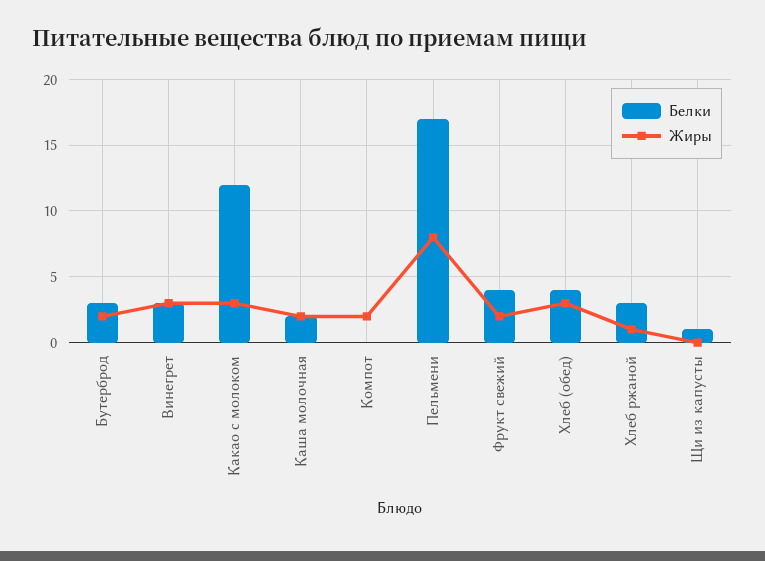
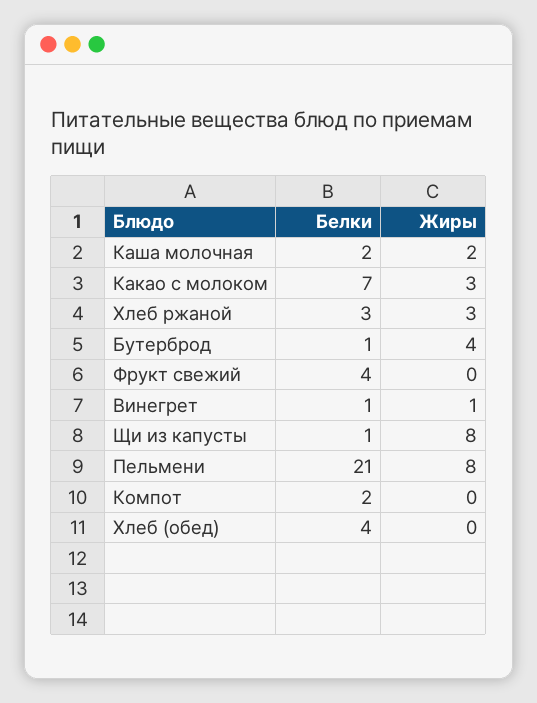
  {
    "Белки": {
-     "Бутерброд": 3,
+     "Бутерброд": 1,
-     "Винегрет": 3,
+     "Винегрет": 1,
-     "Какао с молоком": 12,
+     "Какао с молоком": 7,
      "Каша молочная": 2,
-     "Компот": 0,
+     "Компот": 2,
-     "Пельмени": 17,
+     "Пельмени": 21,
      "Фрукт свежий": 4,
      "Хлеб (обед)": 4,
      "Хлеб ржаной": 3,
      "Щи из капусты": 1
    },
    "Жиры": {
-     "Бутерброд": 2,
+     "Бутерброд": 4,
-     "Винегрет": 3,
+     "Винегрет": 1,
      "Какао с молоком": 3,
      "Каша молочная": 2,
-     "Компот": 2,
+     "Компот": 0,
      "Пельмени": 8,
-     "Фрукт свежий": 2,
+     "Фрукт свежий": 0,
-     "Хлеб (обед)": 3,
+     "Хлеб (обед)": 0,
-     "Хлеб ржаной": 1,
+     "Хлеб ржаной": 3,
-     "Щи из капусты": 0
+     "Щи из капусты": 8
    }
  }

